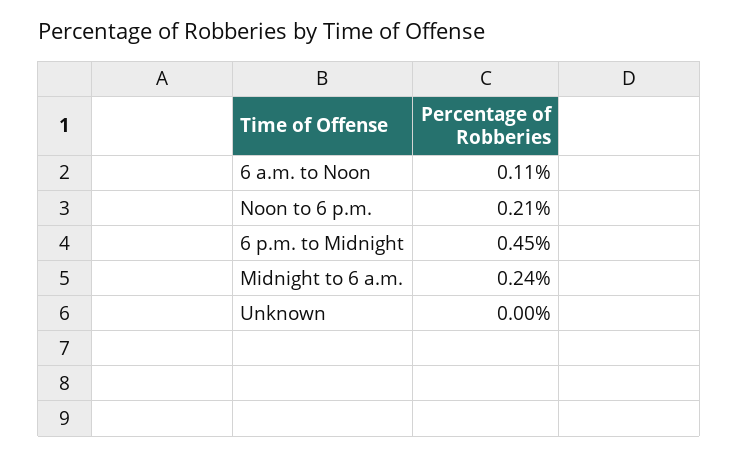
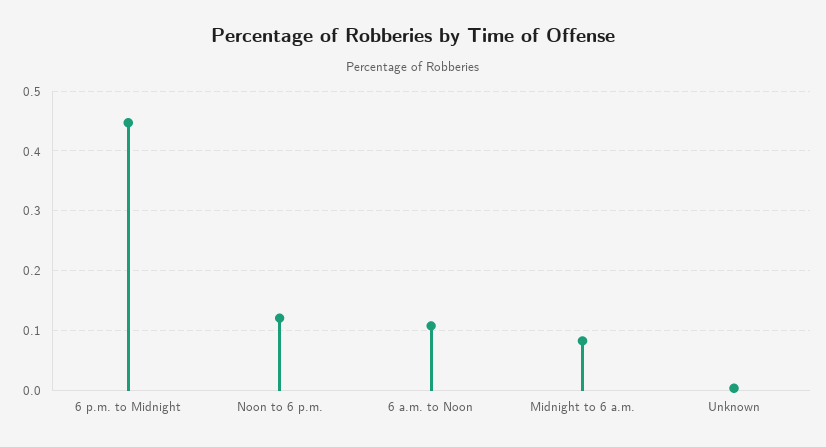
  {
    "6 a.m. to Noon": 0.11,
-   "Noon to 6 p.m.": 0.21,
+   "Noon to 6 p.m.": 0.12,
    "6 p.m. to Midnight": 0.45,
-   "Midnight to 6 a.m.": 0.24,
+   "Midnight to 6 a.m.": 0.08,
    "Unknown": 0
  }

